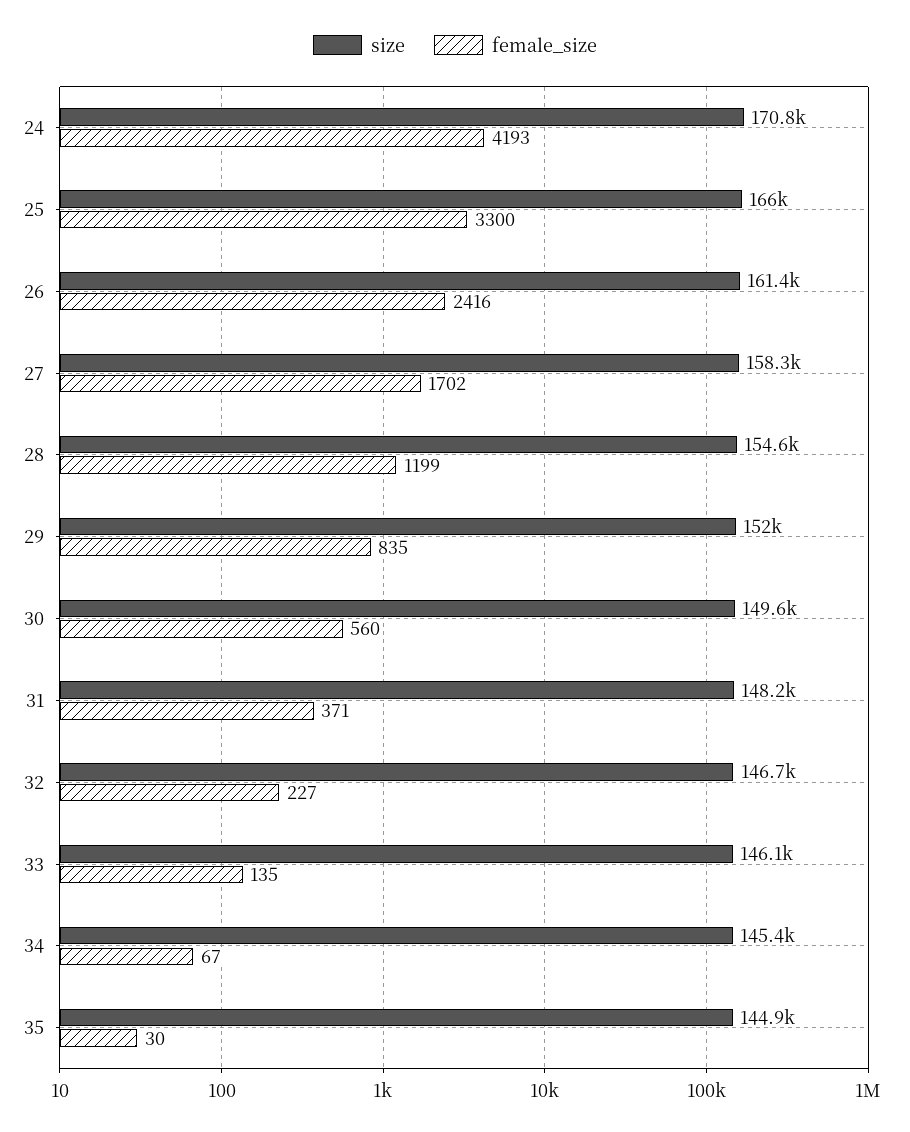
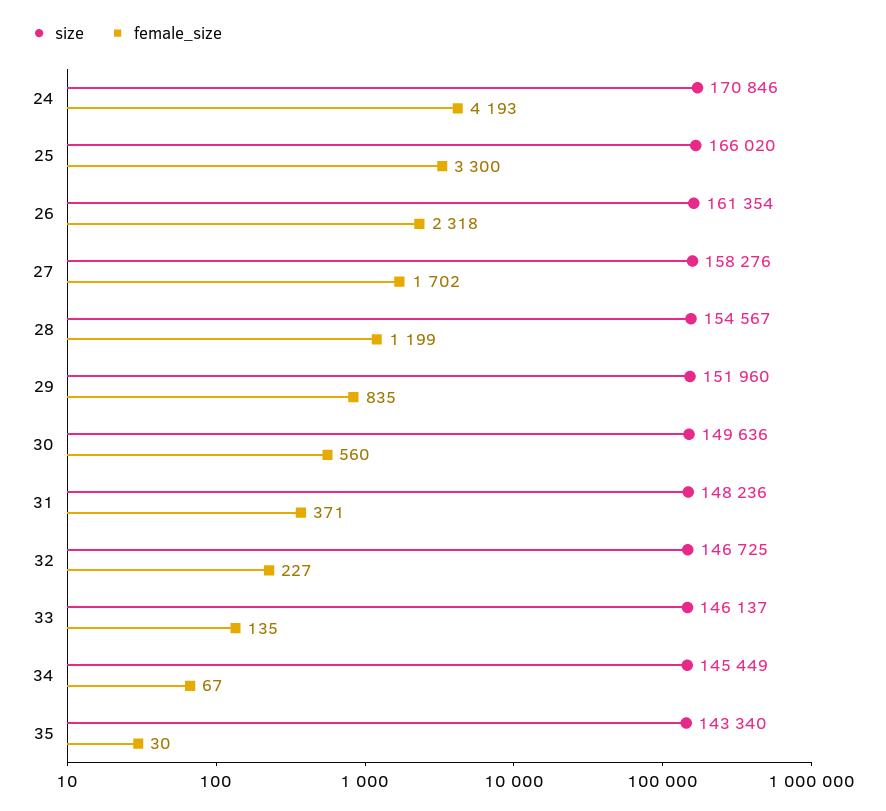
  {
    "size": {
      "24": 170846,
      "25": 166020,
      "26": 161354,
      "27": 158276,
      "28": 154567,
      "29": 151960,
      "30": 149636,
      "31": 148236,
      "32": 146725,
      "33": 146137,
      "34": 145449,
-     "35": 144900
+     "35": 143340
    },
    "female_size": {
      "24": 4193,
      "25": 3300,
-     "26": 2416,
+     "26": 2318,
      "27": 1702,
      "28": 1199,
      "29": 835,
      "30": 560,
      "31": 371,
      "32": 227,
      "33": 135,
      "34": 67,
      "35": 30
    }
  }

